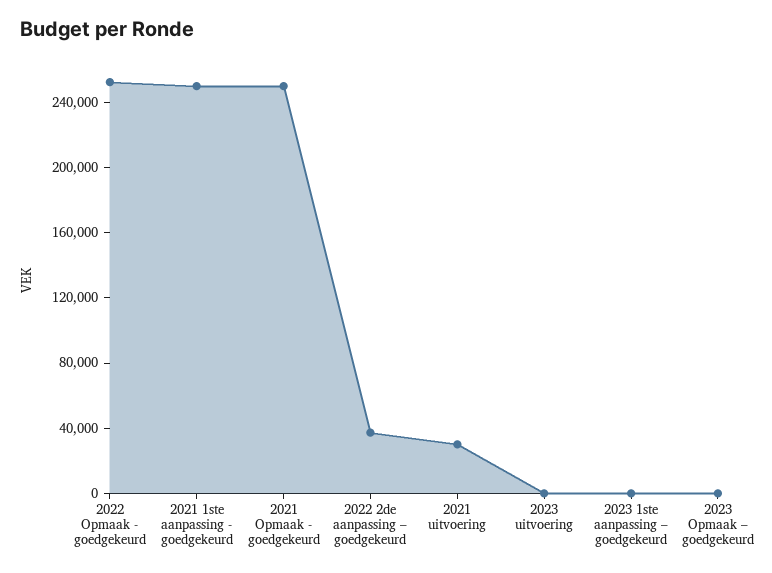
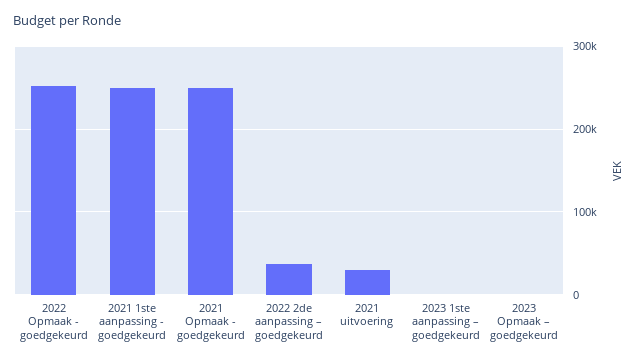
  {
    "2022 Opmaak - goedgekeurd": 250000,
    "2021 1ste aanpassing - goedgekeurd": 250000,
    "2021 Opmaak - goedgekeurd": 250000,
    "2022 2de aanpassing – goedgekeurd": 40000,
    "2021 uitvoering": 30000,
-   "2023 uitvoering": 0,
    "2023 1ste aanpassing – goedgekeurd": 0,
    "2023 Opmaak – goedgekeurd": 0
  }

